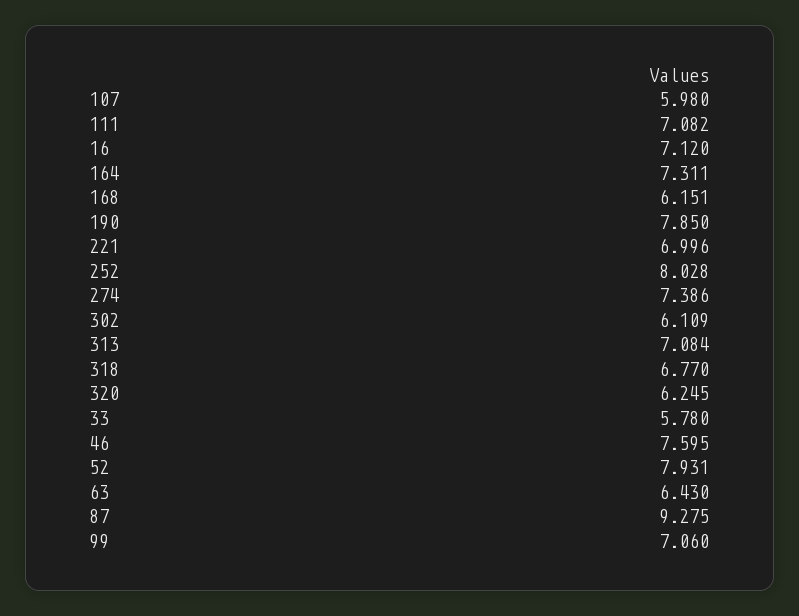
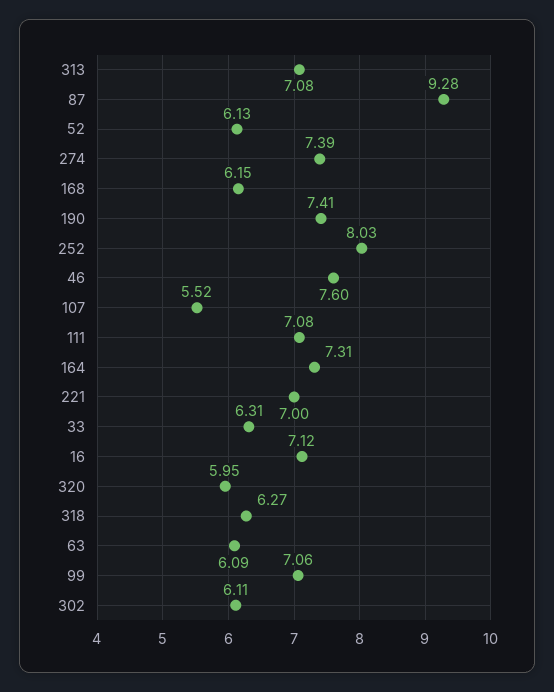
  {
-   "107": 5.98,
+   "107": 5.52,
    "111": 7.082,
    "16": 7.12,
    "164": 7.311,
    "168": 6.151,
-   "190": 7.85,
+   "190": 7.41,
    "221": 6.996,
    "252": 8.028,
    "274": 7.386,
    "302": 6.109,
    "313": 7.084,
-   "318": 6.77,
+   "318": 6.27,
-   "320": 6.245,
+   "320": 5.95,
-   "33": 5.78,
+   "33": 6.31,
    "46": 7.595,
-   "52": 7.931,
+   "52": 6.13,
-   "63": 6.43,
+   "63": 6.09,
    "87": 9.275,
    "99": 7.06
  }

